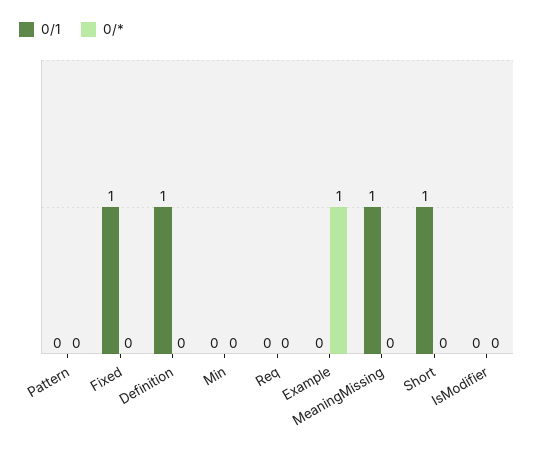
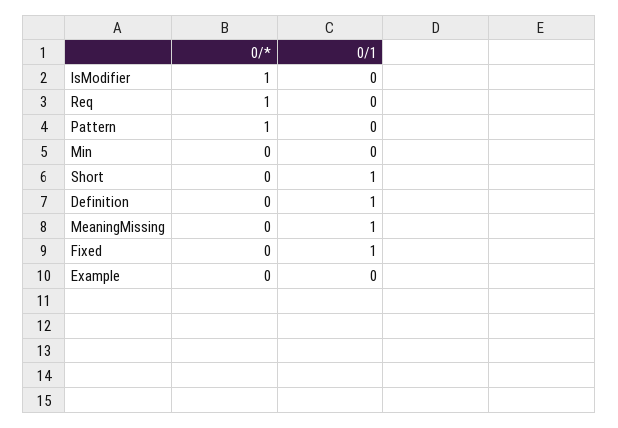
  {
    "0/1": {
      "Pattern": 0,
      "Fixed": 1,
      "Definition": 1,
      "Min": 0,
      "Req": 0,
      "Example": 0,
      "MeaningMissing": 1,
      "Short": 1,
      "IsModifier": 0
    },
    "0/*": {
-     "Pattern": 0,
+     "Pattern": 1,
      "Fixed": 0,
      "Definition": 0,
      "Min": 0,
-     "Req": 0,
+     "Req": 1,
-     "Example": 1,
+     "Example": 0,
      "MeaningMissing": 0,
      "Short": 0,
-     "IsModifier": 0
+     "IsModifier": 1
    }
  }

